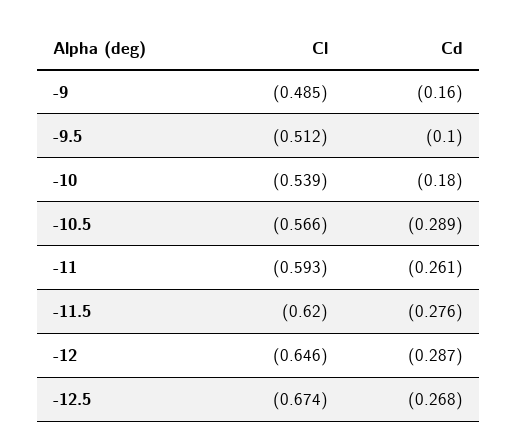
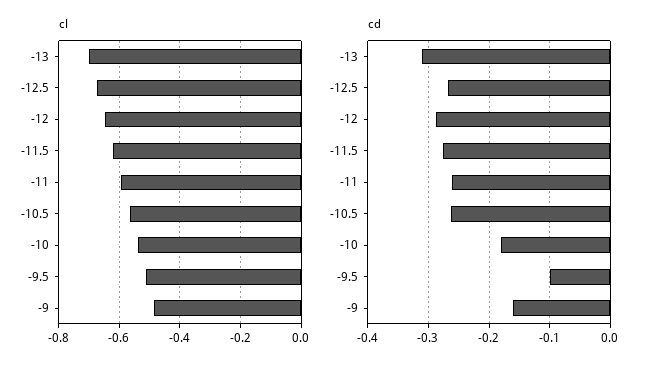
  {
    "Cl": {
      "-9": -0.485,
      "-9.5": -0.512,
      "-10": -0.539,
      "-10.5": -0.566,
      "-11": -0.593,
      "-11.5": -0.62,
      "-12": -0.646,
-     "-12.5": -0.674
+     "-12.5": -0.674,
+     "-13": -0.7
    },
    "Cd": {
      "-9": -0.16,
      "-9.5": -0.1,
      "-10": -0.18,
-     "-10.5": -0.289,
+     "-10.5": -0.26,
      "-11": -0.261,
      "-11.5": -0.276,
      "-12": -0.287,
-     "-12.5": -0.268
+     "-12.5": -0.268,
+     "-13": -0.31
    }
  }

